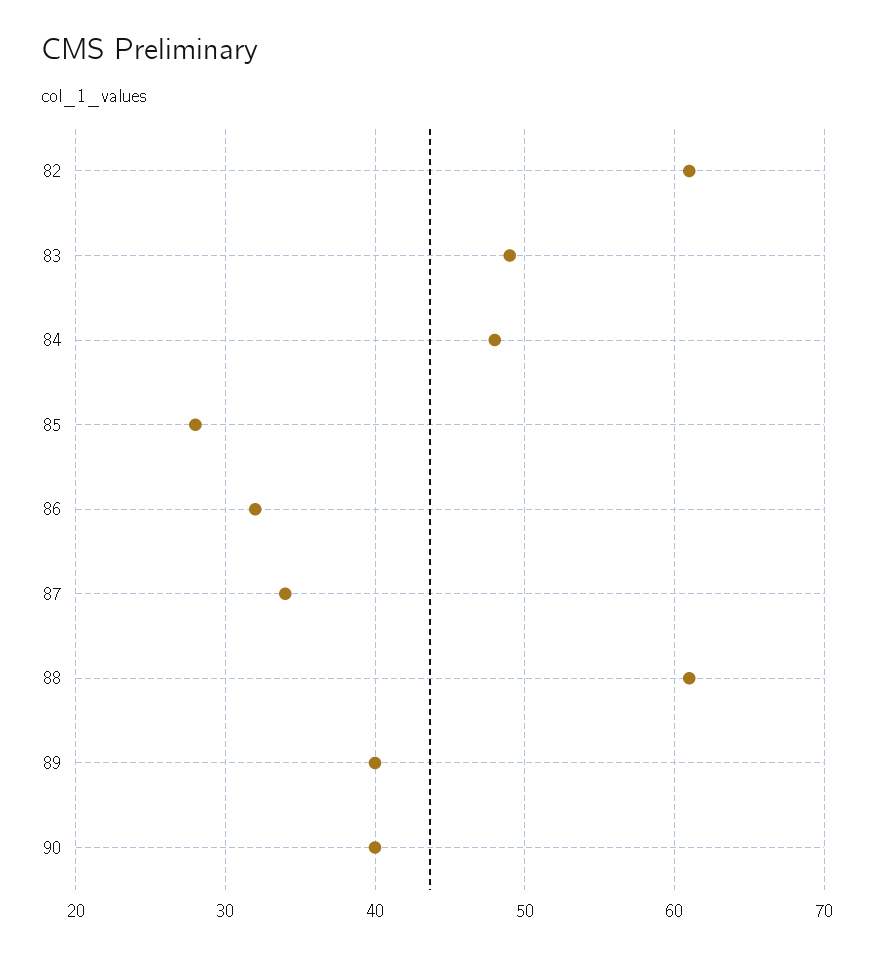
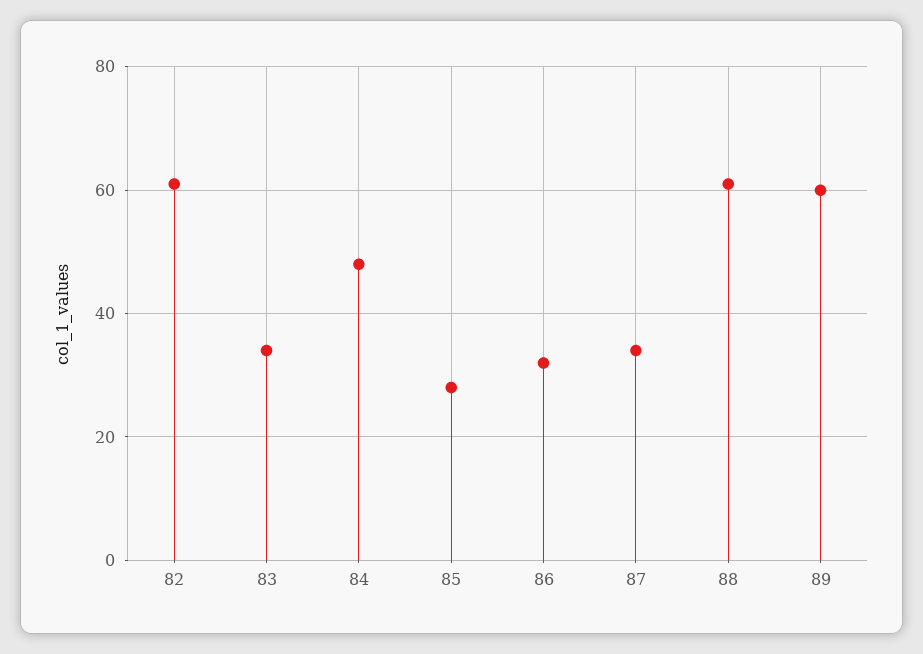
  {
    "82": 61,
-   "83": 49,
+   "83": 35,
    "84": 48,
    "85": 28,
    "86": 32,
    "87": 34,
    "88": 61,
-   "89": 40,
+   "89": 60
-   "90": 40
  }

